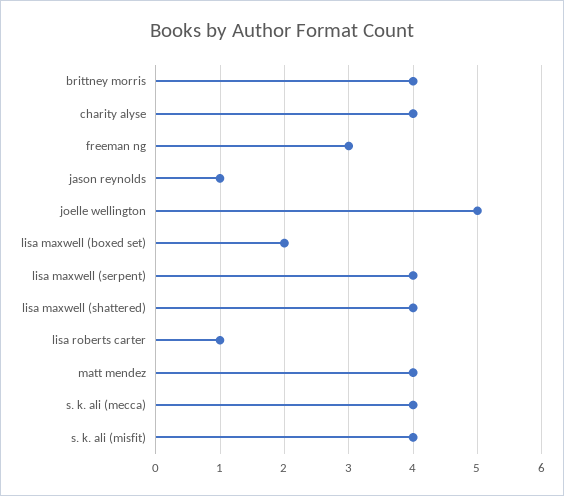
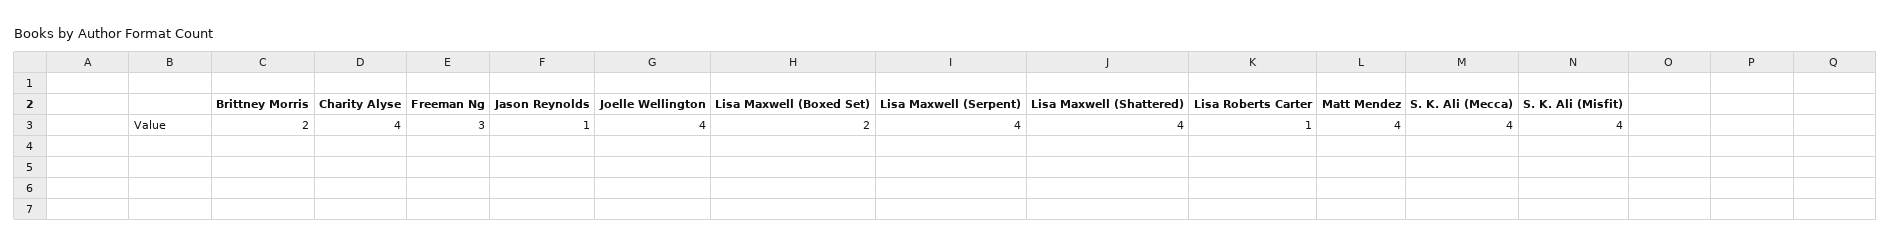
  {
-   "brittney morris": 4,
+   "brittney morris": 2,
    "charity alyse": 4,
    "freeman ng": 3,
    "jason reynolds": 1,
-   "joelle wellington": 5,
+   "joelle wellington": 4,
    "lisa maxwell (boxed set)": 2,
    "lisa maxwell (serpent)": 4,
    "lisa maxwell (shattered)": 4,
    "lisa roberts carter": 1,
    "matt mendez": 4,
    "s. k. ali (mecca)": 4,
    "s. k. ali (misfit)": 4
  }

